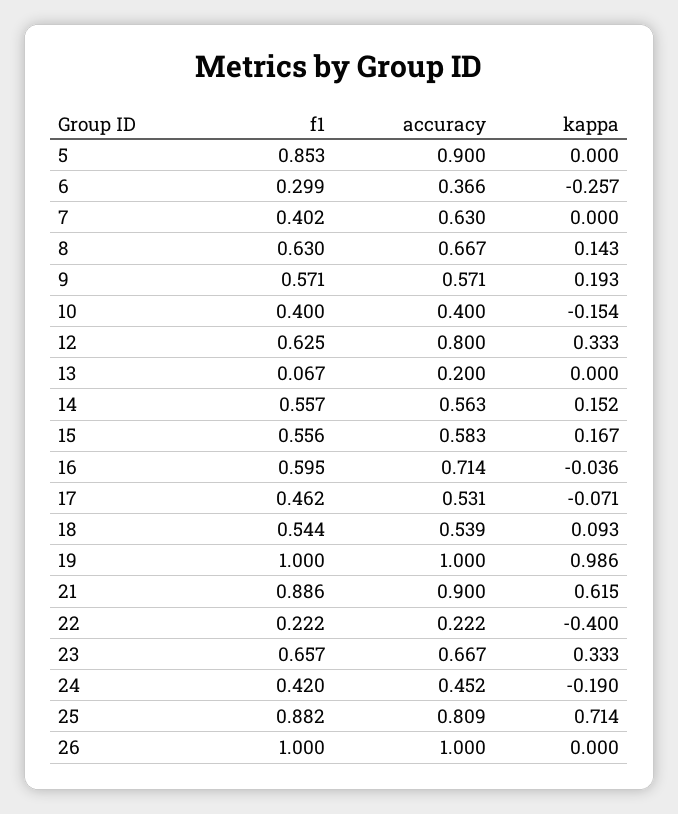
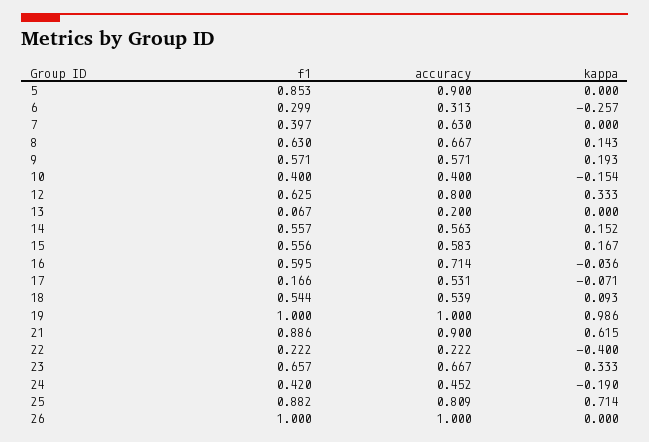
  {
    "f1": {
      "5": 0.853,
      "6": 0.299,
-     "7": 0.402,
+     "7": 0.397,
      "8": 0.63,
      "9": 0.571,
      "10": 0.4,
      "12": 0.625,
      "13": 0.067,
      "14": 0.557,
      "15": 0.556,
      "16": 0.595,
-     "17": 0.462,
+     "17": 0.166,
      "18": 0.544,
      "19": 1,
      "21": 0.886,
      "22": 0.222,
      "23": 0.657,
      "24": 0.42,
      "25": 0.882,
      "26": 1
    },
    "accuracy": {
      "5": 0.9,
-     "6": 0.366,
+     "6": 0.313,
      "7": 0.63,
      "8": 0.667,
      "9": 0.571,
      "10": 0.4,
      "12": 0.8,
      "13": 0.2,
      "14": 0.563,
      "15": 0.583,
      "16": 0.714,
      "17": 0.531,
      "18": 0.539,
      "19": 1,
      "21": 0.9,
      "22": 0.222,
      "23": 0.667,
      "24": 0.452,
      "25": 0.809,
      "26": 1
    },
    "kappa": {
      "5": 0,
      "6": -0.257,
      "7": 0,
      "8": 0.143,
      "9": 0.193,
      "10": -0.154,
      "12": 0.333,
      "13": 0,
      "14": 0.152,
      "15": 0.167,
      "16": -0.036,
      "17": -0.071,
      "18": 0.093,
      "19": 0.986,
      "21": 0.615,
      "22": -0.4,
      "23": 0.333,
      "24": -0.19,
      "25": 0.714,
      "26": 0
    }
  }

